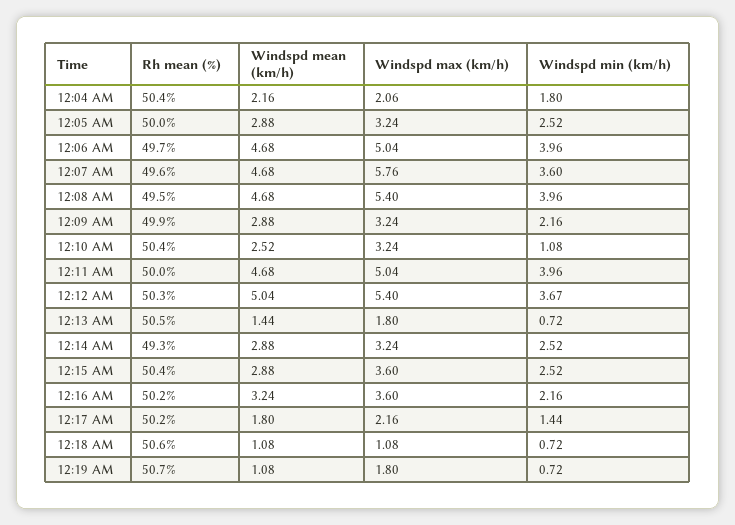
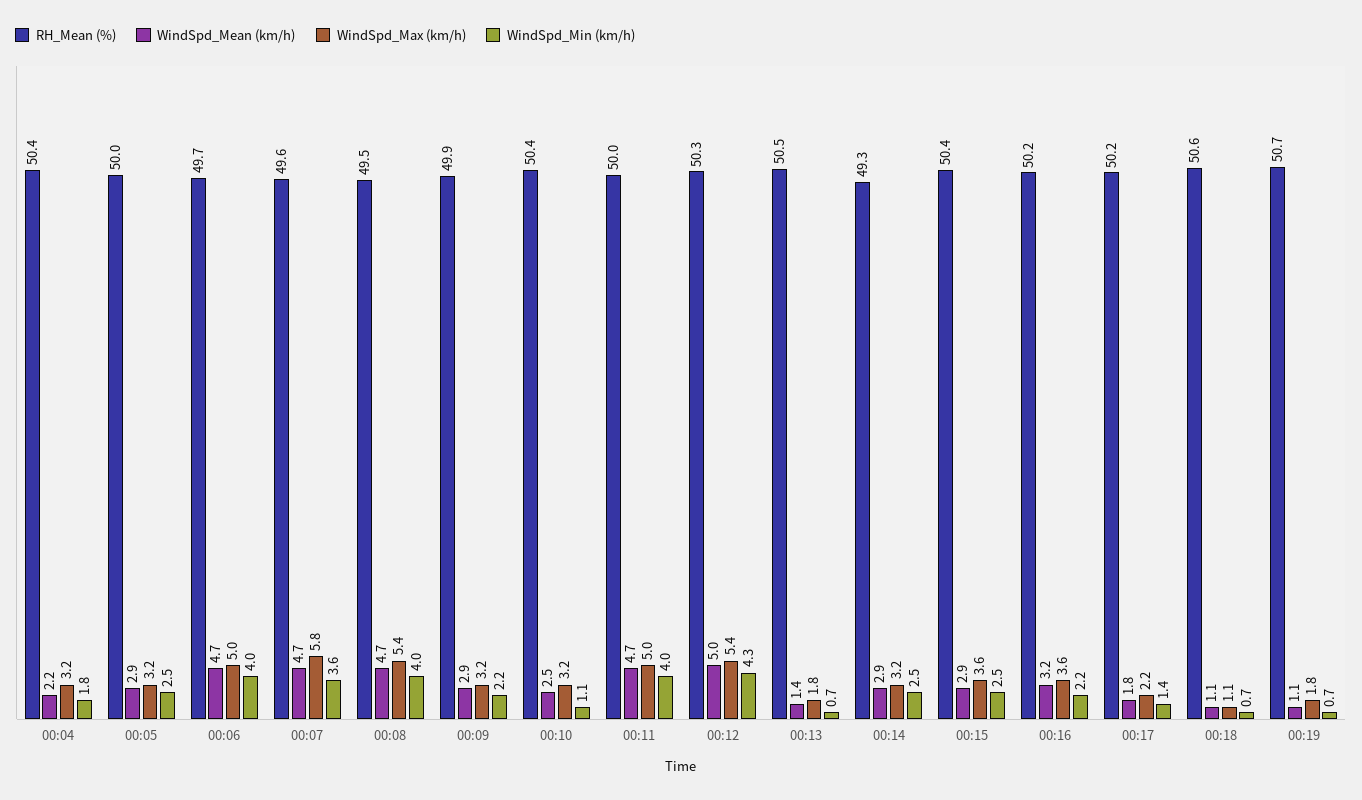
  {
    "Rh mean (%)": {
      "12:04 AM": 50.4,
      "12:05 AM": 50,
      "12:06 AM": 49.7,
      "12:07 AM": 49.6,
      "12:08 AM": 49.5,
      "12:09 AM": 49.9,
      "12:10 AM": 50.4,
      "12:11 AM": 50,
      "12:12 AM": 50.3,
      "12:13 AM": 50.5,
      "12:14 AM": 49.3,
      "12:15 AM": 50.4,
      "12:16 AM": 50.2,
      "12:17 AM": 50.2,
      "12:18 AM": 50.6,
      "12:19 AM": 50.7
    },
    "Windspd mean (km/h)": {
      "12:04 AM": 2.16,
      "12:05 AM": 2.88,
      "12:06 AM": 4.68,
      "12:07 AM": 4.68,
      "12:08 AM": 4.68,
      "12:09 AM": 2.88,
      "12:10 AM": 2.52,
      "12:11 AM": 4.68,
      "12:12 AM": 5.04,
      "12:13 AM": 1.44,
      "12:14 AM": 2.88,
      "12:15 AM": 2.88,
      "12:16 AM": 3.24,
      "12:17 AM": 1.8,
      "12:18 AM": 1.08,
      "12:19 AM": 1.08
    },
    "Windspd max (km/h)": {
-     "12:04 AM": 2.06,
+     "12:04 AM": 3.2,
      "12:05 AM": 3.24,
      "12:06 AM": 5.04,
      "12:07 AM": 5.76,
      "12:08 AM": 5.4,
      "12:09 AM": 3.24,
      "12:10 AM": 3.24,
      "12:11 AM": 5.04,
      "12:12 AM": 5.4,
      "12:13 AM": 1.8,
      "12:14 AM": 3.24,
      "12:15 AM": 3.6,
      "12:16 AM": 3.6,
      "12:17 AM": 2.16,
      "12:18 AM": 1.08,
      "12:19 AM": 1.8
    },
    "Windspd min (km/h)": {
      "12:04 AM": 1.8,
      "12:05 AM": 2.52,
      "12:06 AM": 3.96,
      "12:07 AM": 3.6,
      "12:08 AM": 3.96,
      "12:09 AM": 2.16,
      "12:10 AM": 1.08,
      "12:11 AM": 3.96,
-     "12:12 AM": 3.67,
+     "12:12 AM": 4.3,
      "12:13 AM": 0.72,
      "12:14 AM": 2.52,
      "12:15 AM": 2.52,
      "12:16 AM": 2.16,
      "12:17 AM": 1.44,
      "12:18 AM": 0.72,
      "12:19 AM": 0.72
    }
  }

